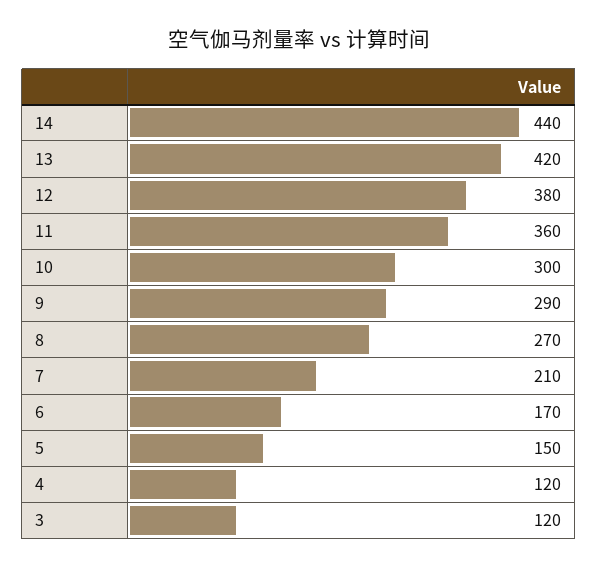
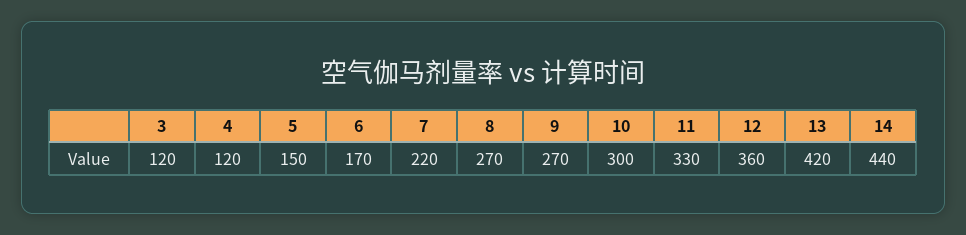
  {
    "14": 440,
    "13": 420,
-   "12": 380,
+   "12": 360,
-   "11": 360,
+   "11": 330,
    "10": 300,
-   "9": 290,
+   "9": 270,
    "8": 270,
-   "7": 210,
+   "7": 220,
    "6": 170,
    "5": 150,
    "4": 120,
    "3": 120
  }

